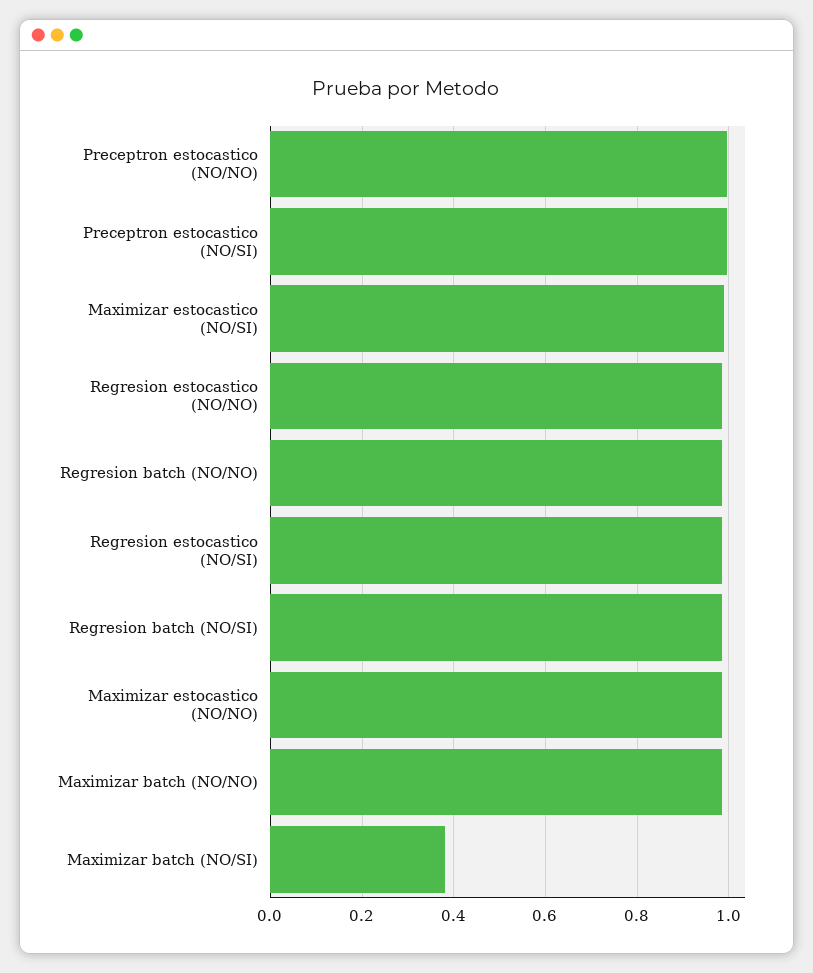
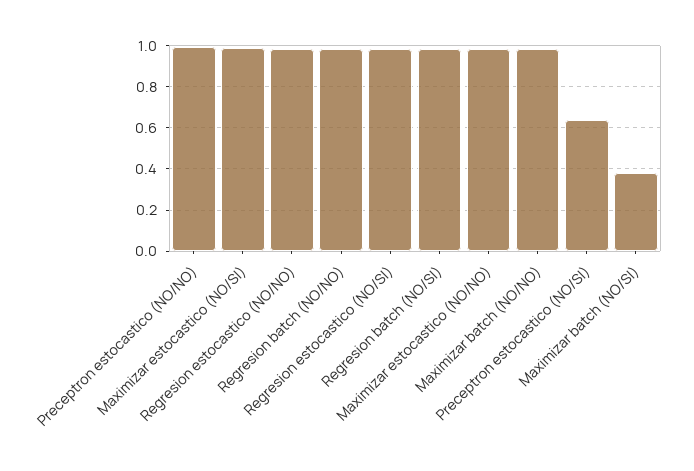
  {
    "Preceptron estocastico (NO/NO)": 1,
-   "Preceptron estocastico (NO/SI)": 1,
+   "Preceptron estocastico (NO/SI)": 0.65,
    "Maximizar estocastico (NO/SI)": 1,
    "Regresion estocastico (NO/NO)": 0.98,
    "Regresion batch (NO/NO)": 0.98,
    "Regresion estocastico (NO/SI)": 0.98,
    "Regresion batch (NO/SI)": 0.98,
    "Maximizar estocastico (NO/NO)": 0.98,
    "Maximizar batch (NO/NO)": 0.98,
    "Maximizar batch (NO/SI)": 0.38
  }

